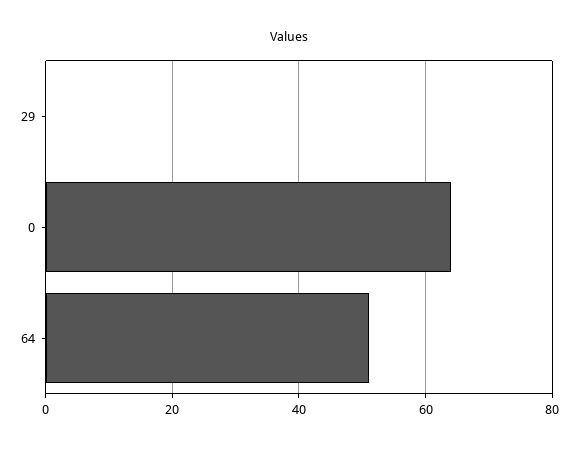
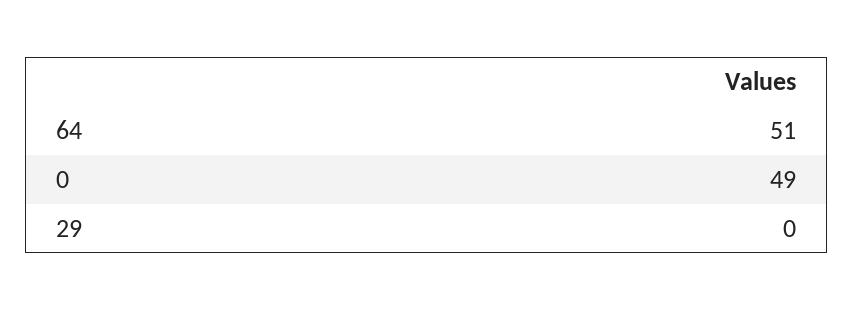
  {
    "29": 0,
-   "0": 65,
+   "0": 49,
    "64": 51
  }

